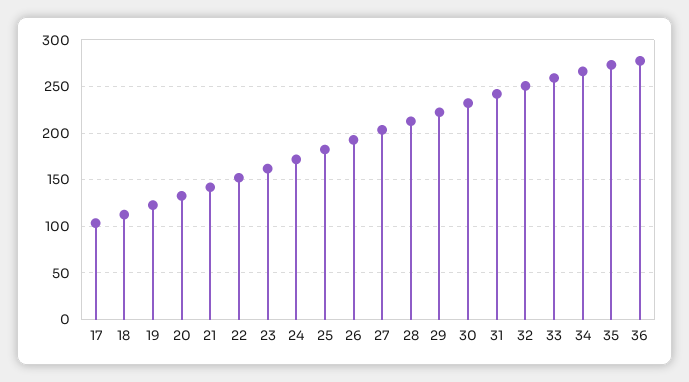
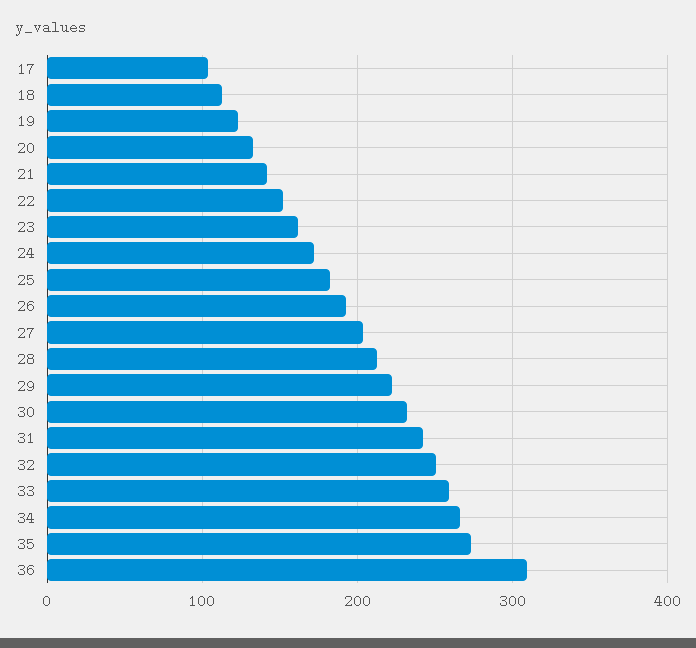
  {
    "17": 100,
    "18": 110,
    "19": 120,
    "20": 130,
    "21": 140,
    "22": 150,
    "23": 160,
    "24": 170,
    "25": 180,
    "26": 190,
    "27": 200,
    "28": 210,
    "29": 220,
    "30": 230,
    "31": 240,
    "32": 250,
    "33": 260,
    "34": 270,
    "35": 270,
-   "36": 280
+   "36": 310
  }

